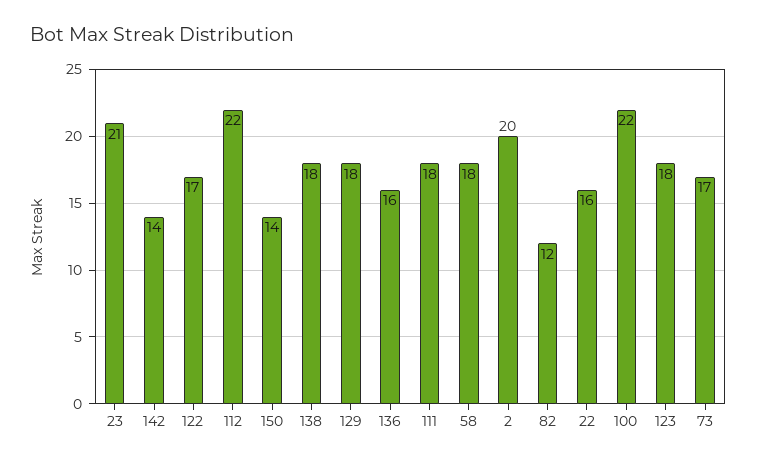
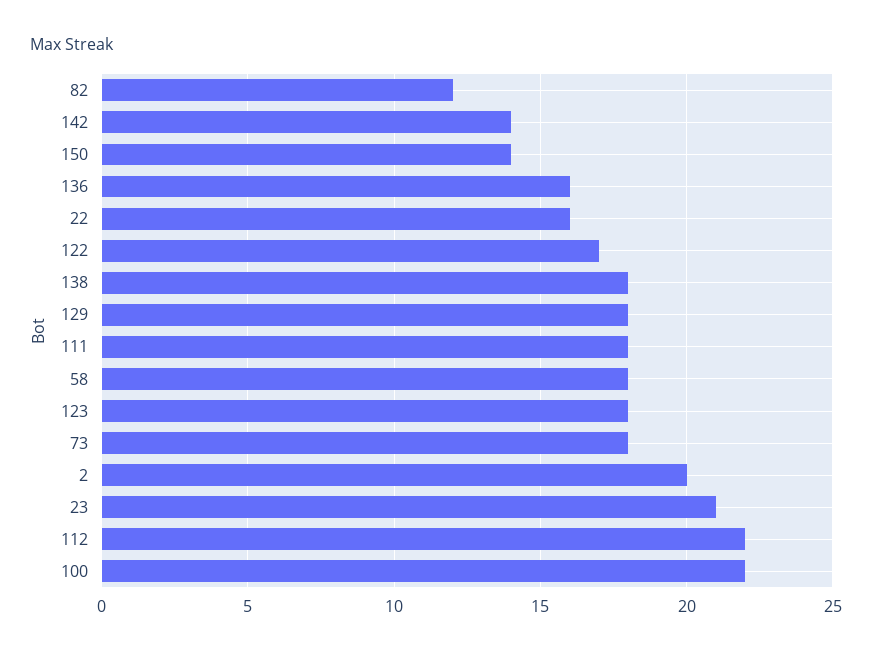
  {
    "23": 21,
    "142": 14,
    "122": 17,
    "112": 22,
    "150": 14,
    "138": 18,
    "129": 18,
    "136": 16,
    "111": 18,
    "58": 18,
    "2": 20,
    "82": 12,
    "22": 16,
    "100": 22,
    "123": 18,
-   "73": 17
+   "73": 18
  }

